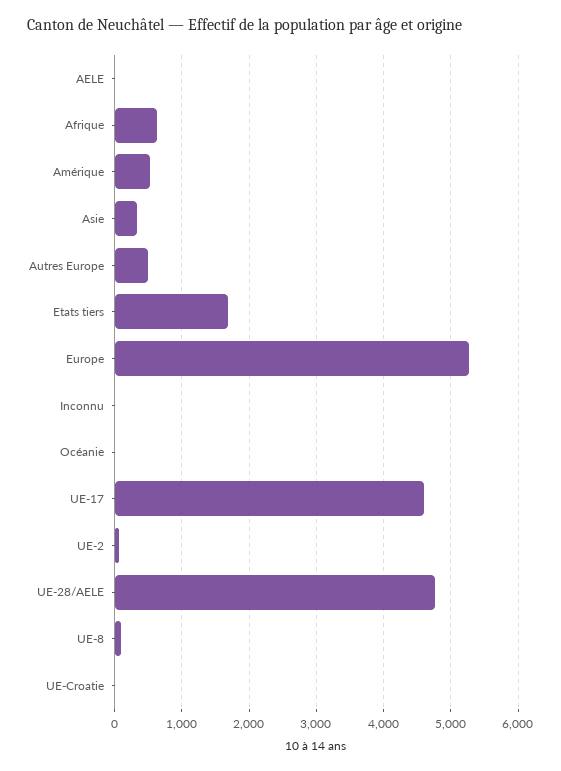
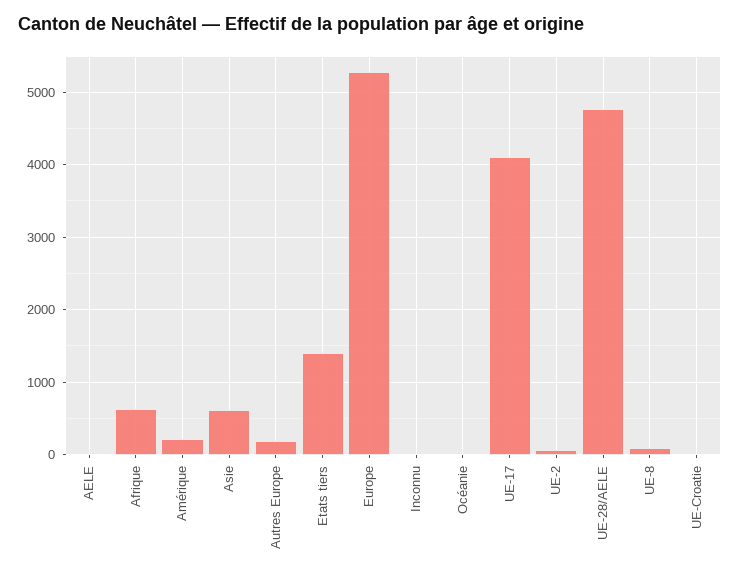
  {
    "AELE": 0,
    "Afrique": 600,
-   "Amérique": 500,
+   "Amérique": 200,
-   "Asie": 300,
+   "Asie": 600,
-   "Autres Europe": 500,
+   "Autres Europe": 200,
-   "Etats tiers": 1700,
+   "Etats tiers": 1400,
    "Europe": 5300,
    "Inconnu": 0,
    "Océanie": 0,
-   "UE-17": 4600,
+   "UE-17": 4100,
    "UE-2": 100,
    "UE-28/AELE": 4800,
    "UE-8": 100,
    "UE-Croatie": 0
  }

